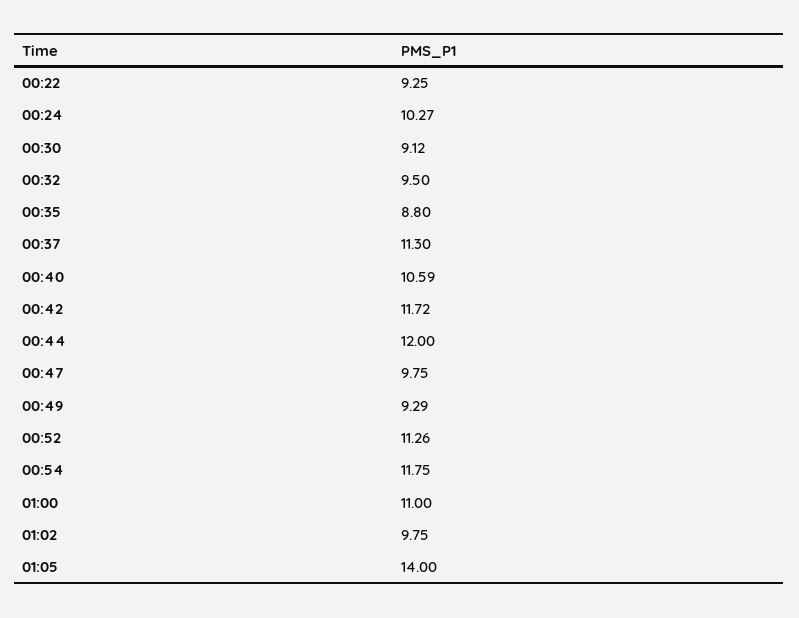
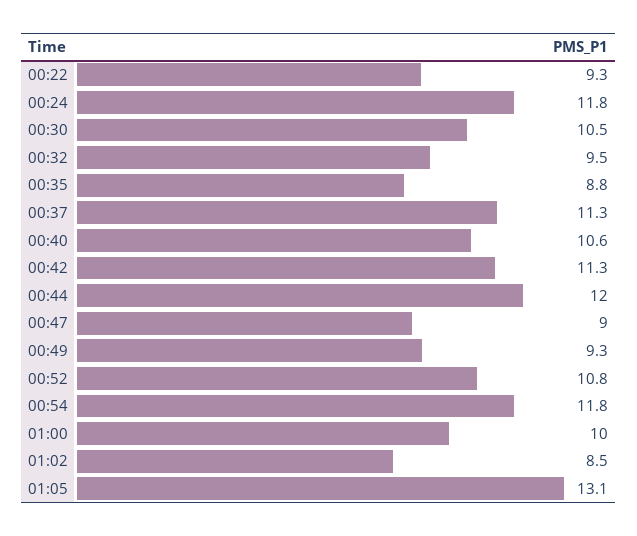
  {
    "00:22": 9.25,
-   "00:24": 10.27,
+   "00:24": 11.8,
-   "00:30": 9.12,
+   "00:30": 10.5,
    "00:32": 9.5,
    "00:35": 8.8,
    "00:37": 11.3,
    "00:40": 10.59,
-   "00:42": 11.72,
+   "00:42": 11.3,
    "00:44": 12,
-   "00:47": 9.75,
+   "00:47": 9,
    "00:49": 9.29,
-   "00:52": 11.26,
+   "00:52": 10.8,
    "00:54": 11.75,
-   "01:00": 11,
+   "01:00": 10,
-   "01:02": 9.75,
+   "01:02": 8.5,
-   "01:05": 14
+   "01:05": 13.1
  }

